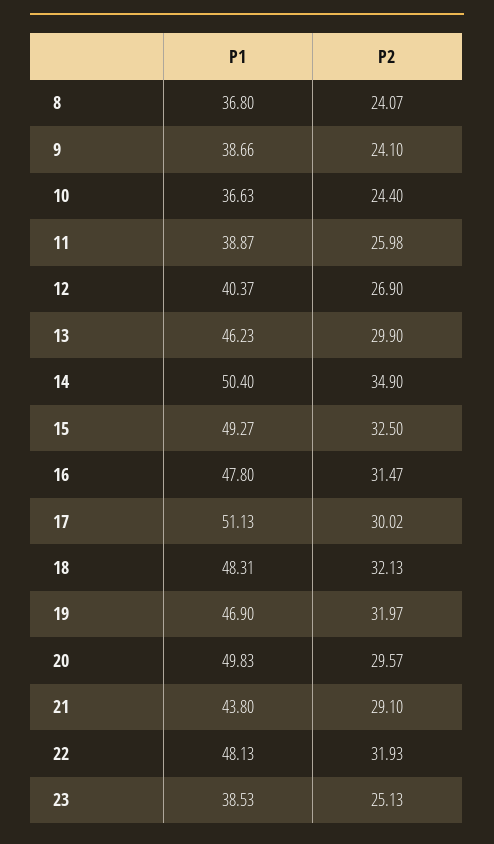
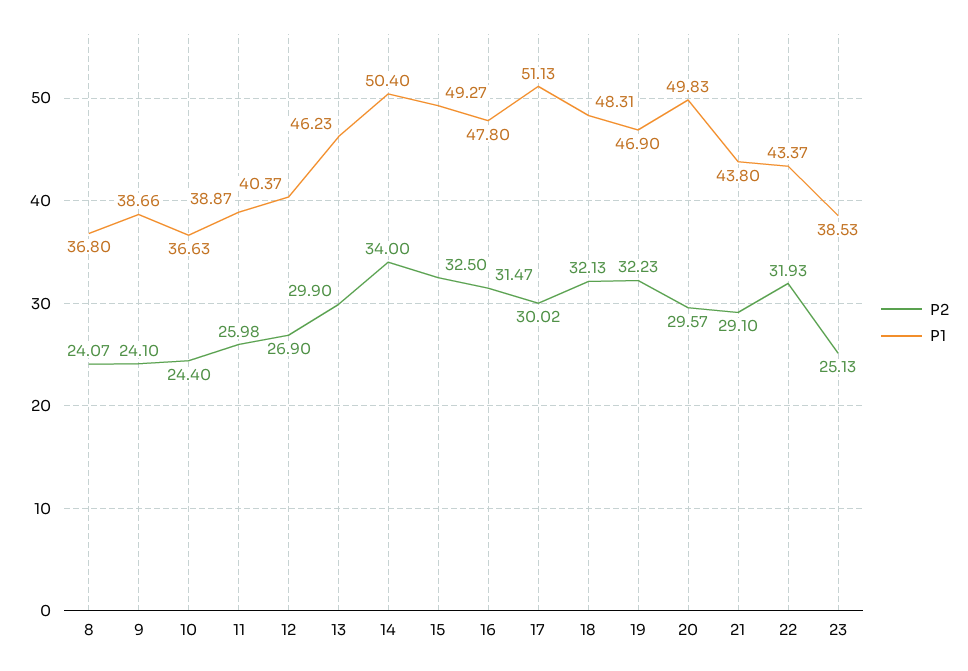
  {
    "P1": {
      "8": 36.8,
      "9": 38.66,
      "10": 36.63,
      "11": 38.87,
      "12": 40.37,
      "13": 46.23,
      "14": 50.4,
      "15": 49.27,
      "16": 47.8,
      "17": 51.13,
      "18": 48.31,
      "19": 46.9,
      "20": 49.83,
      "21": 43.8,
-     "22": 48.13,
+     "22": 43.37,
      "23": 38.53
    },
    "P2": {
      "8": 24.07,
      "9": 24.1,
      "10": 24.4,
      "11": 25.98,
      "12": 26.9,
      "13": 29.9,
-     "14": 34.9,
+     "14": 34,
      "15": 32.5,
      "16": 31.47,
      "17": 30.02,
      "18": 32.13,
-     "19": 31.97,
+     "19": 32.23,
      "20": 29.57,
      "21": 29.1,
      "22": 31.93,
      "23": 25.13
    }
  }

